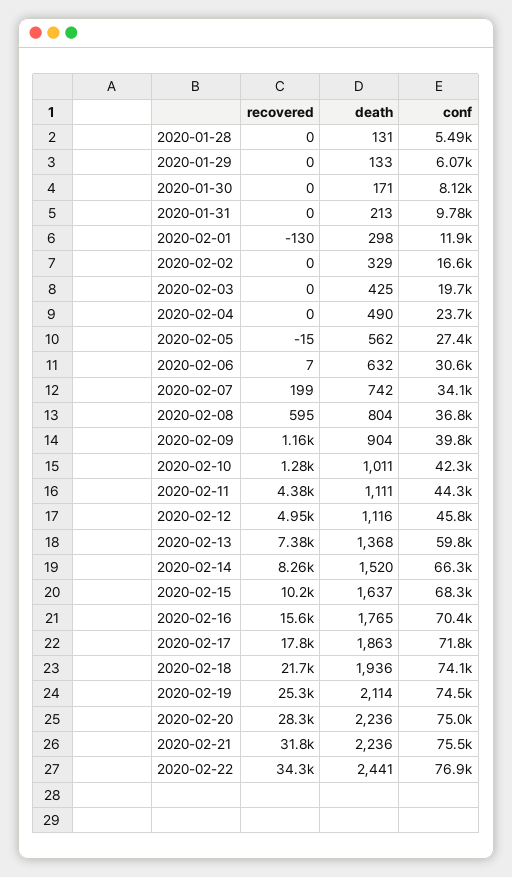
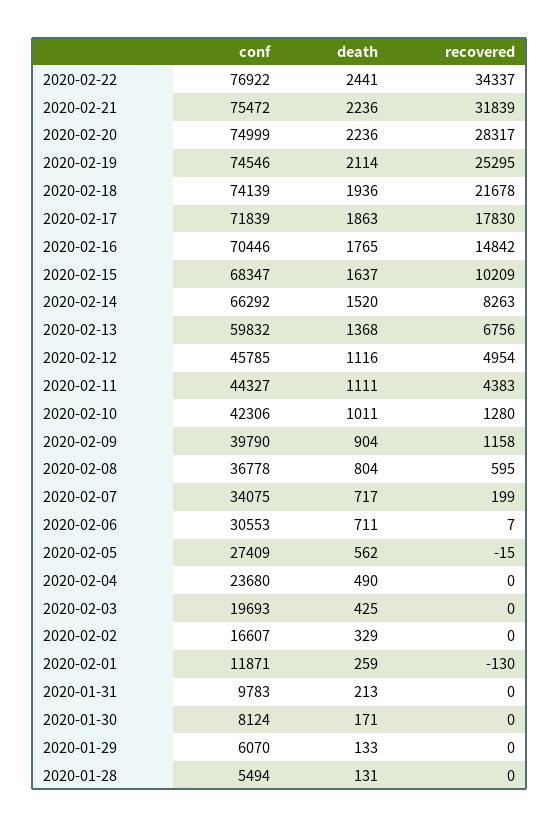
  {
    "recovered": {
      "2020-01-28": 0,
      "2020-01-29": 0,
      "2020-01-30": 0,
      "2020-01-31": 0,
      "2020-02-01": -130,
      "2020-02-02": 0,
      "2020-02-03": 0,
      "2020-02-04": 0,
      "2020-02-05": -15,
      "2020-02-06": 7,
      "2020-02-07": 199,
      "2020-02-08": 595,
      "2020-02-09": 1158,
      "2020-02-10": 1280,
      "2020-02-11": 4383,
      "2020-02-12": 4954,
-     "2020-02-13": 7380,
+     "2020-02-13": 6756,
      "2020-02-14": 8263,
      "2020-02-15": 10209,
-     "2020-02-16": 15600,
+     "2020-02-16": 14842,
      "2020-02-17": 17830,
      "2020-02-18": 21678,
      "2020-02-19": 25295,
      "2020-02-20": 28317,
      "2020-02-21": 31839,
      "2020-02-22": 34337
    },
    "death": {
      "2020-01-28": 131,
      "2020-01-29": 133,
      "2020-01-30": 171,
      "2020-01-31": 213,
-     "2020-02-01": 298,
+     "2020-02-01": 259,
      "2020-02-02": 329,
      "2020-02-03": 425,
      "2020-02-04": 490,
      "2020-02-05": 562,
-     "2020-02-06": 632,
+     "2020-02-06": 711,
-     "2020-02-07": 742,
+     "2020-02-07": 717,
      "2020-02-08": 804,
      "2020-02-09": 904,
      "2020-02-10": 1011,
      "2020-02-11": 1111,
      "2020-02-12": 1116,
      "2020-02-13": 1368,
      "2020-02-14": 1520,
      "2020-02-15": 1637,
      "2020-02-16": 1765,
      "2020-02-17": 1863,
      "2020-02-18": 1936,
      "2020-02-19": 2114,
      "2020-02-20": 2236,
      "2020-02-21": 2236,
      "2020-02-22": 2441
    },
    "conf": {
      "2020-01-28": 5494,
      "2020-01-29": 6070,
      "2020-01-30": 8124,
      "2020-01-31": 9783,
      "2020-02-01": 11871,
      "2020-02-02": 16607,
      "2020-02-03": 19693,
      "2020-02-04": 23680,
      "2020-02-05": 27409,
      "2020-02-06": 30553,
      "2020-02-07": 34075,
      "2020-02-08": 36778,
      "2020-02-09": 39790,
      "2020-02-10": 42306,
      "2020-02-11": 44327,
      "2020-02-12": 45785,
      "2020-02-13": 59832,
      "2020-02-14": 66292,
      "2020-02-15": 68347,
      "2020-02-16": 70446,
      "2020-02-17": 71839,
      "2020-02-18": 74139,
      "2020-02-19": 74546,
      "2020-02-20": 74999,
      "2020-02-21": 75472,
      "2020-02-22": 76922
    }
  }

